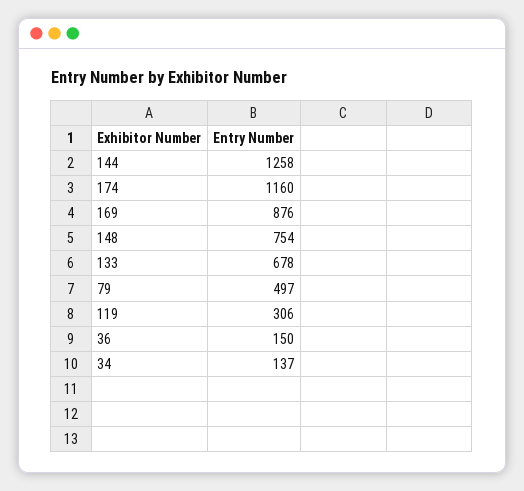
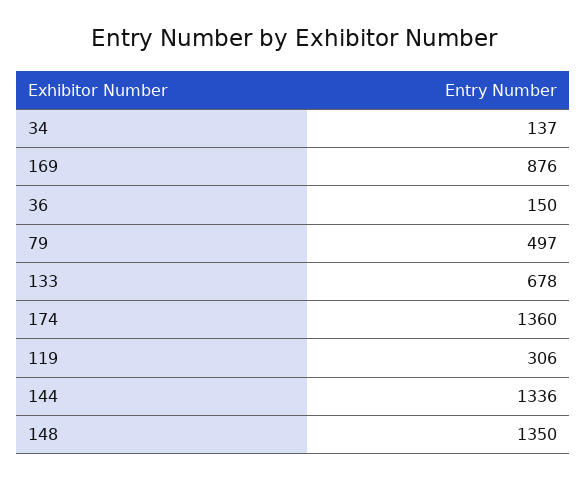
  {
-   "144": 1258,
+   "144": 1336,
-   "174": 1160,
+   "174": 1360,
    "169": 876,
-   "148": 754,
+   "148": 1350,
    "133": 678,
    "79": 497,
    "119": 306,
    "36": 150,
    "34": 137
  }

